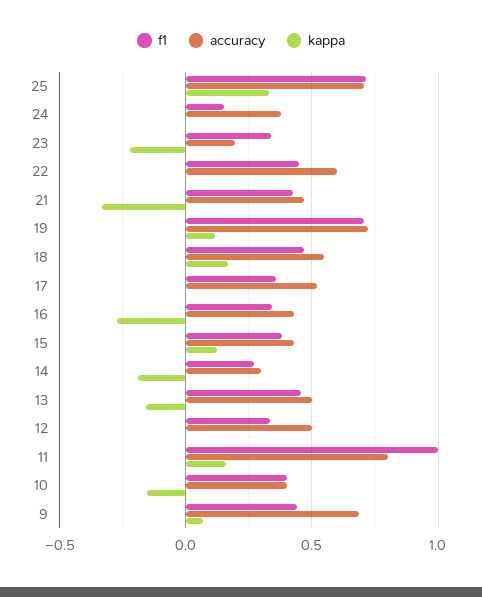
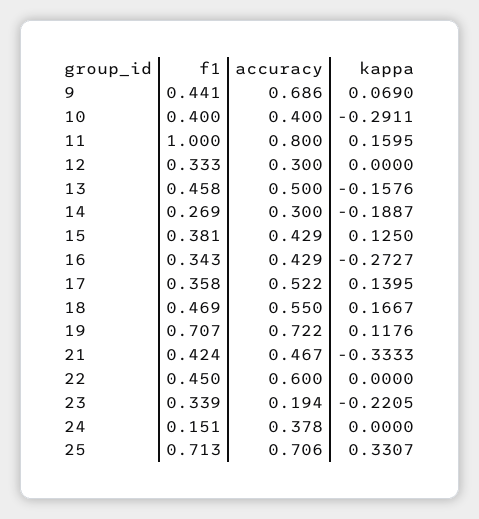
  {
    "f1": {
      "25": 0.713,
      "24": 0.151,
      "23": 0.339,
      "22": 0.45,
      "21": 0.424,
      "19": 0.707,
      "18": 0.469,
      "17": 0.358,
      "16": 0.343,
      "15": 0.381,
      "14": 0.269,
      "13": 0.458,
      "12": 0.333,
      "11": 1,
      "10": 0.4,
      "9": 0.441
    },
    "accuracy": {
      "25": 0.706,
      "24": 0.378,
      "23": 0.194,
      "22": 0.6,
      "21": 0.467,
      "19": 0.722,
      "18": 0.55,
      "17": 0.522,
      "16": 0.429,
      "15": 0.429,
      "14": 0.3,
      "13": 0.5,
-     "12": 0.5,
+     "12": 0.3,
      "11": 0.8,
      "10": 0.4,
      "9": 0.686
    },
    "kappa": {
      "25": 0.3307,
      "24": 0,
      "23": -0.2205,
      "22": 0,
      "21": -0.3333,
      "19": 0.1176,
      "18": 0.1667,
-     "17": 0,
+     "17": 0.1395,
      "16": -0.2727,
      "15": 0.125,
      "14": -0.1887,
      "13": -0.1576,
      "12": 0,
      "11": 0.1595,
-     "10": -0.15,
+     "10": -0.2911,
      "9": 0.069
    }
  }

